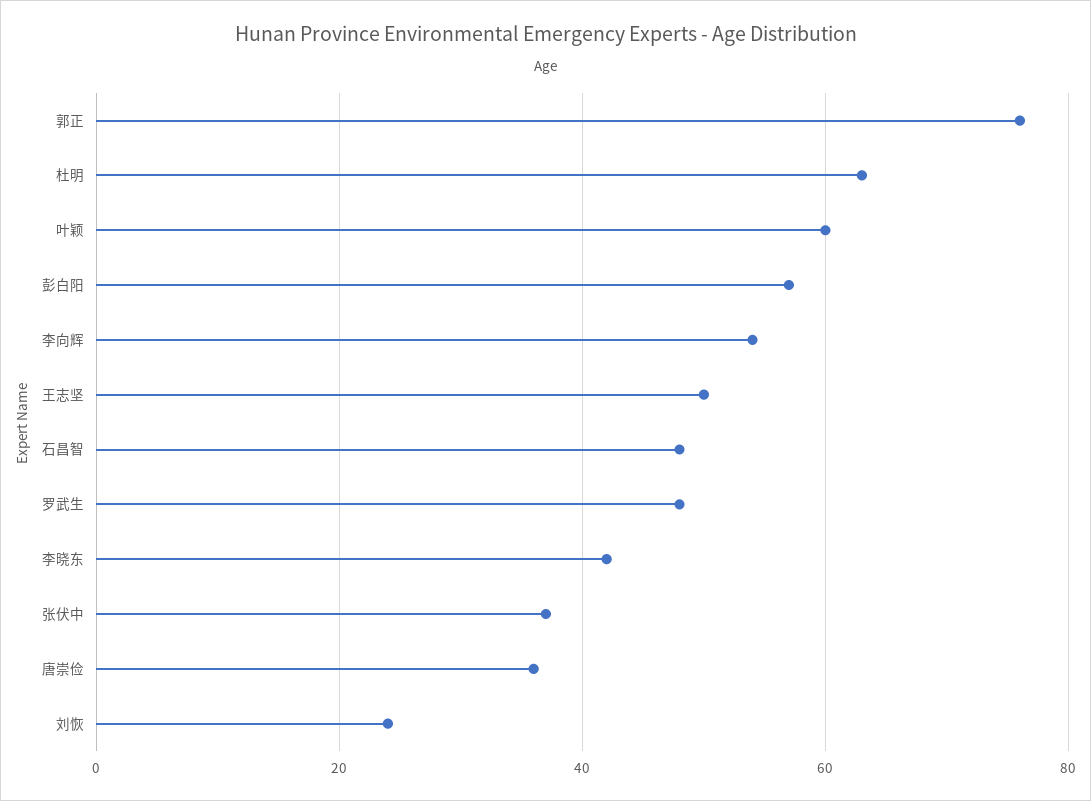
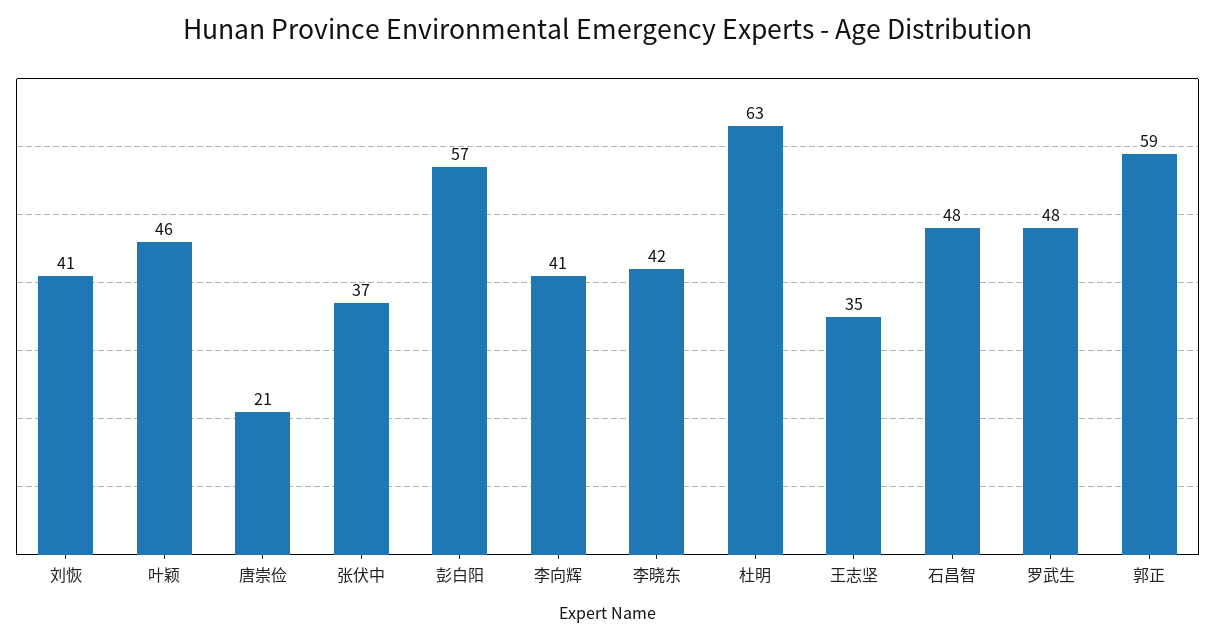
  {
-   "郭正": 75,
+   "郭正": 59,
    "杜明": 63,
-   "叶颖": 60,
+   "叶颖": 46,
    "彭白阳": 57,
-   "李向辉": 55,
+   "李向辉": 41,
-   "王志坚": 50,
+   "王志坚": 35,
    "石昌智": 48,
    "罗武生": 48,
    "李晓东": 42,
    "张伏中": 37,
-   "唐崇俭": 35,
+   "唐崇俭": 21,
-   "刘恢": 25
+   "刘恢": 41
  }

